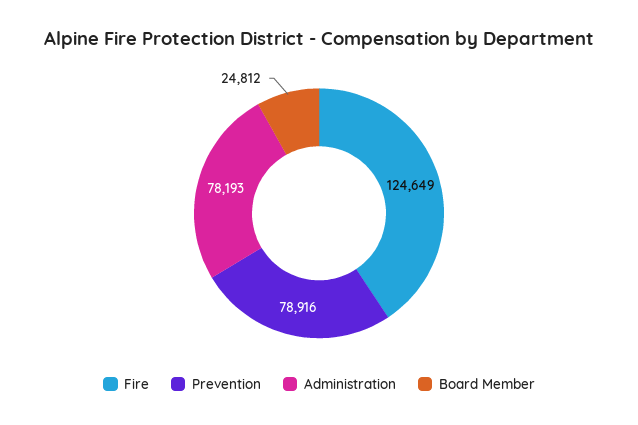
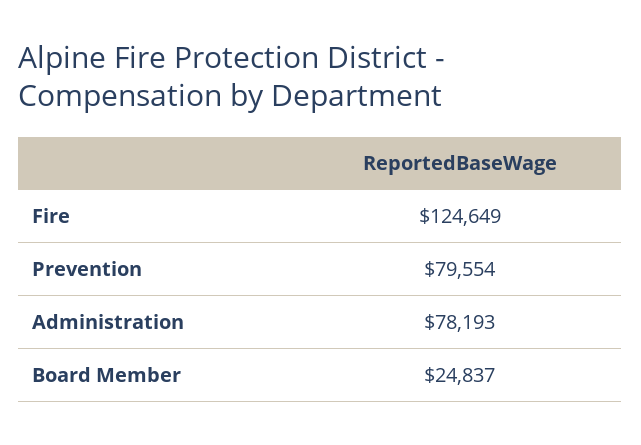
  {
    "Fire": 124649,
-   "Prevention": 78916,
+   "Prevention": 79554,
    "Administration": 78193,
-   "Board Member": 24812
+   "Board Member": 24837
  }

